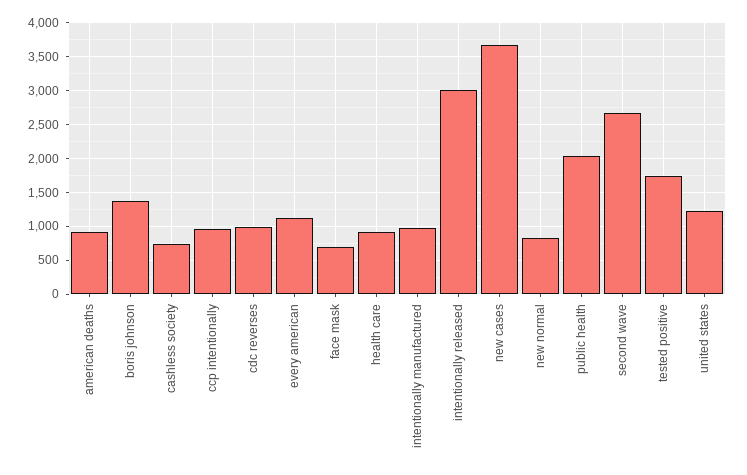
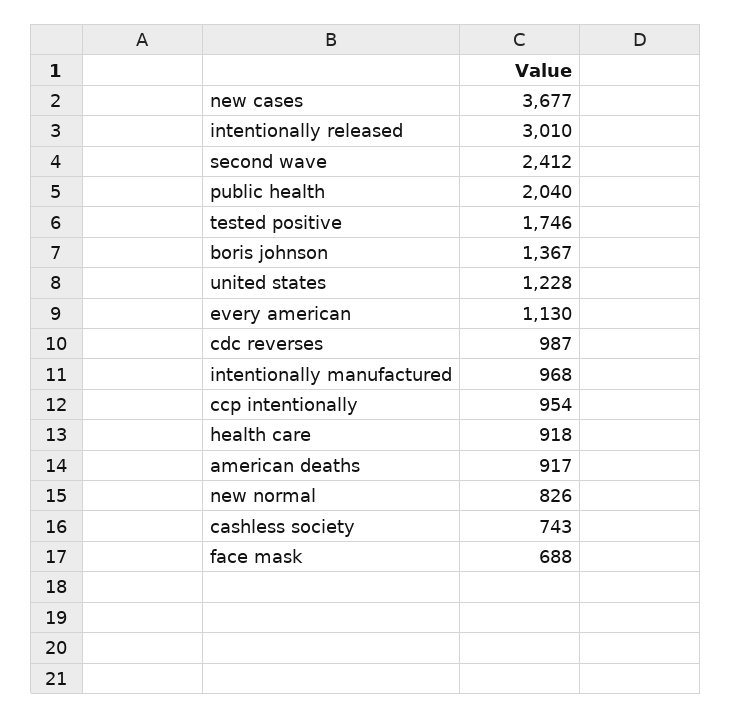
  {
    "american deaths": 917,
    "boris johnson": 1367,
    "cashless society": 743,
    "ccp intentionally": 954,
    "cdc reverses": 987,
    "every american": 1130,
    "face mask": 688,
    "health care": 918,
    "intentionally manufactured": 968,
    "intentionally released": 3010,
    "new cases": 3677,
    "new normal": 826,
    "public health": 2040,
-   "second wave": 2700,
+   "second wave": 2412,
    "tested positive": 1746,
    "united states": 1228
  }

